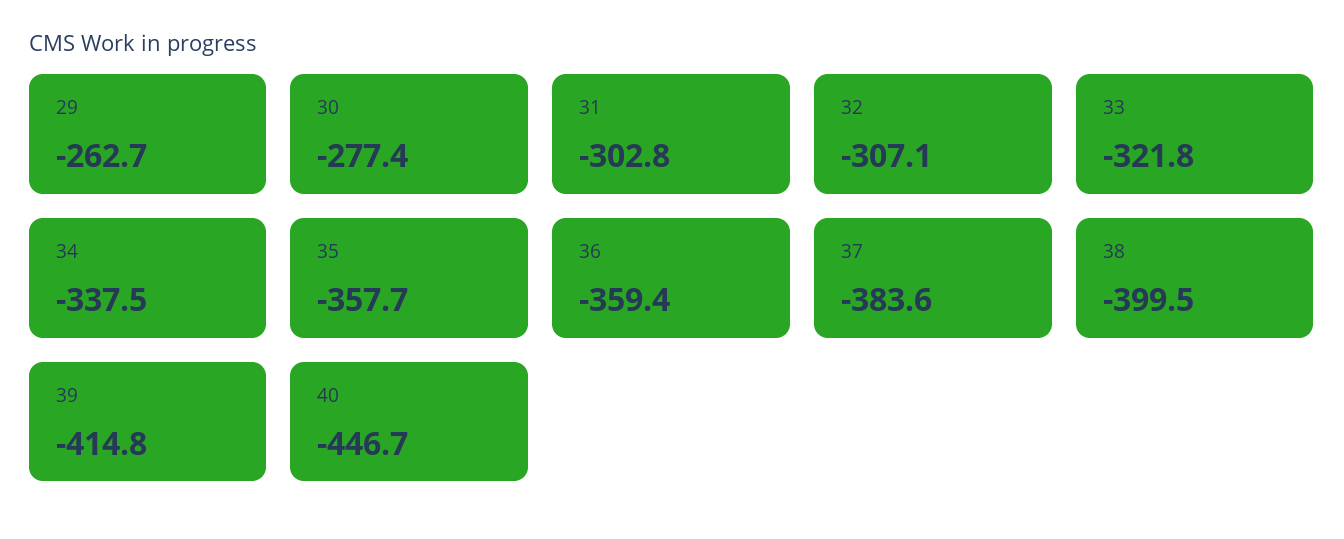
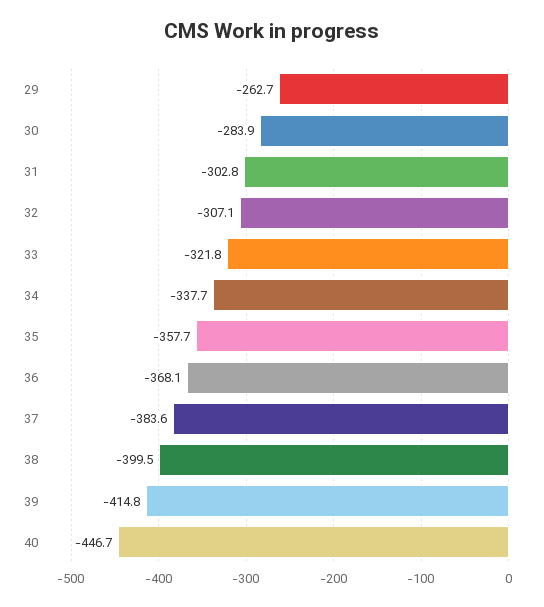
  {
    "29": -262.7,
-   "30": -277.4,
+   "30": -283.9,
    "31": -302.8,
    "32": -307.1,
    "33": -321.8,
-   "34": -337.5,
+   "34": -337.7,
    "35": -357.7,
-   "36": -359.4,
+   "36": -368.1,
    "37": -383.6,
    "38": -399.5,
    "39": -414.8,
    "40": -446.7
  }

